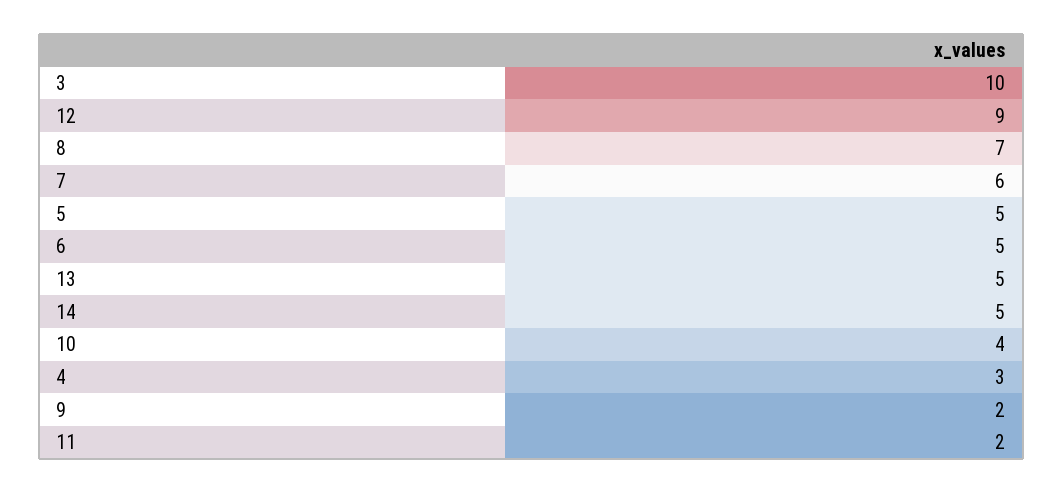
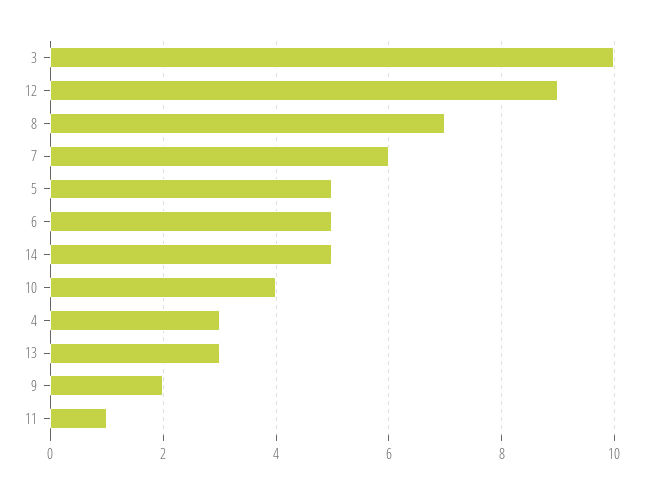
  {
    "3": 10,
    "12": 9,
    "8": 7,
    "7": 6,
    "5": 5,
    "6": 5,
-   "13": 5,
+   "13": 3,
    "14": 5,
    "10": 4,
    "4": 3,
    "9": 2,
-   "11": 2
+   "11": 1
  }

